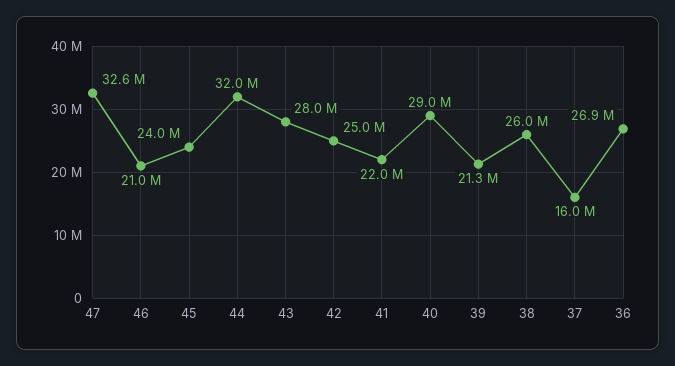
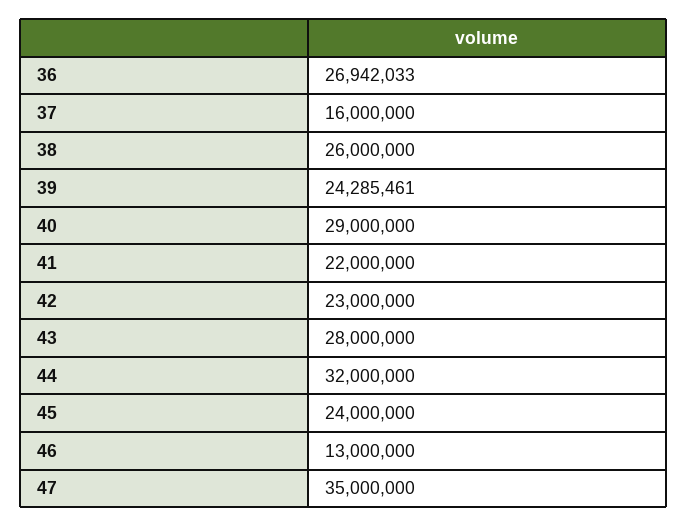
  {
-   "47": 32600000,
+   "47": 35000000,
-   "46": 21000000,
+   "46": 13000000,
    "45": 24000000,
    "44": 32000000,
    "43": 28000000,
-   "42": 25000000,
+   "42": 23000000,
    "41": 22000000,
    "40": 29000000,
-   "39": 21300000,
+   "39": 24285461,
    "38": 26000000,
    "37": 16000000,
    "36": 26942033
  }

